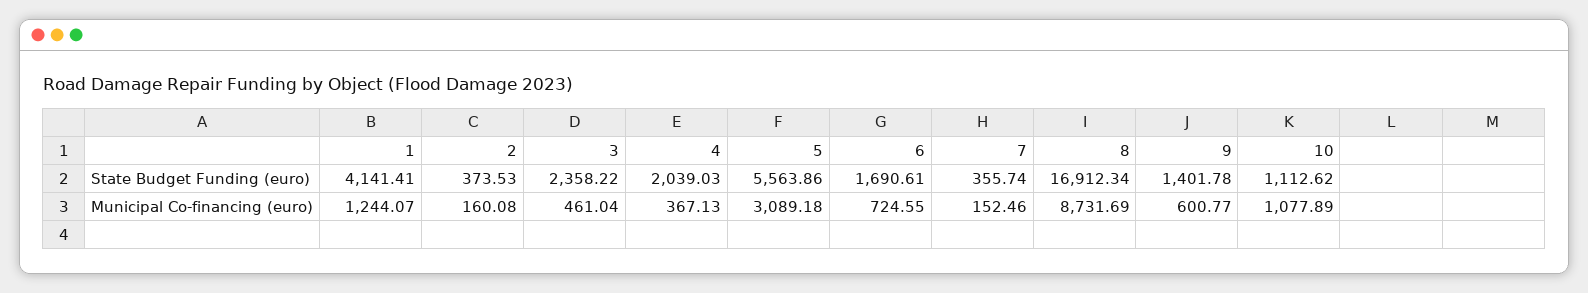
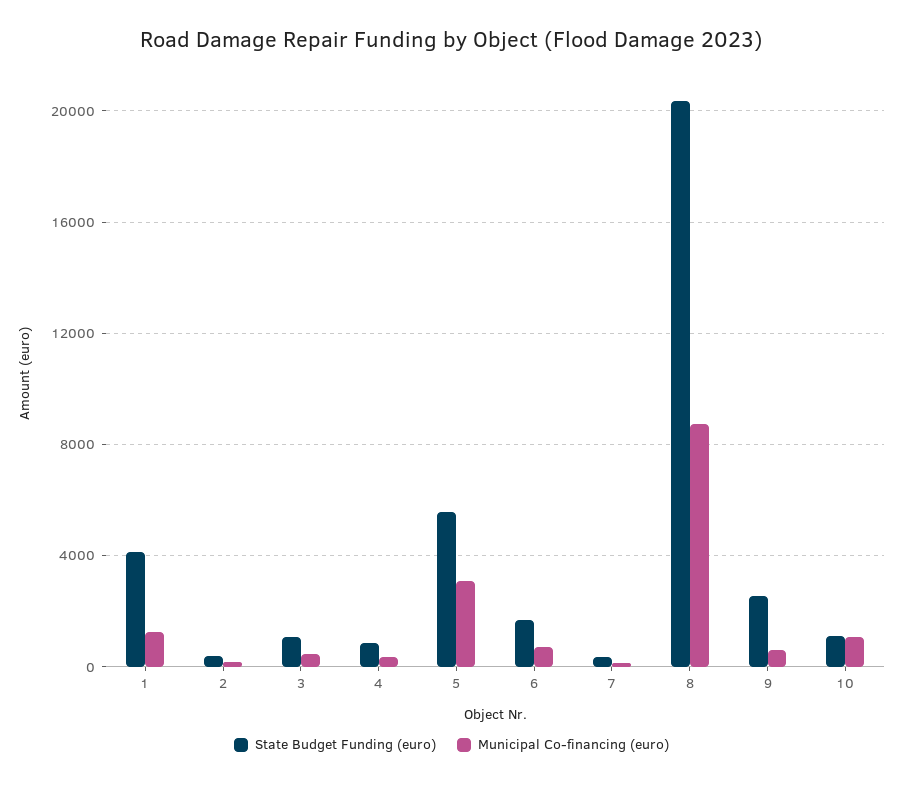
  {
    "State Budget Funding (euro)": {
      "1": 4141.41,
      "2": 373.53,
-     "3": 2358.22,
+     "3": 1000,
-     "4": 2039.03,
+     "4": 1000,
      "5": 5563.86,
      "6": 1690.61,
      "7": 355.74,
-     "8": 16912.34,
+     "8": 20500,
-     "9": 1401.78,
+     "9": 2500,
      "10": 1112.62
    },
    "Municipal Co-financing (euro)": {
      "1": 1244.07,
      "2": 160.08,
      "3": 461.04,
      "4": 367.13,
      "5": 3089.18,
      "6": 724.55,
      "7": 152.46,
      "8": 8731.69,
      "9": 600.77,
      "10": 1077.89
    }
  }

